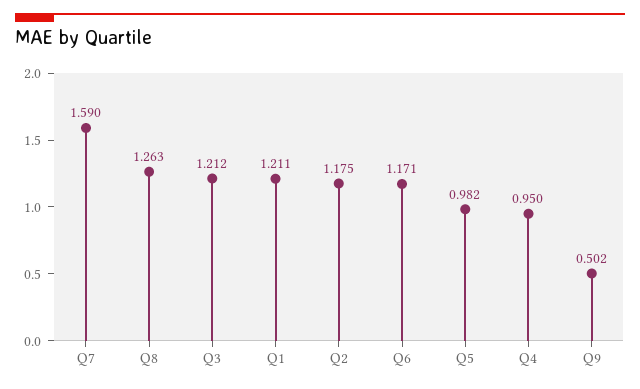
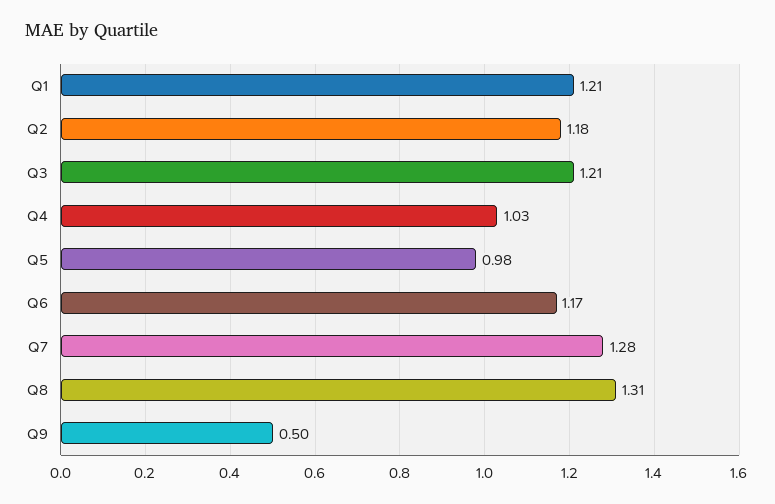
  {
-   "Q7": 1.59,
+   "Q7": 1.28,
-   "Q8": 1.263,
+   "Q8": 1.31,
    "Q3": 1.212,
    "Q1": 1.211,
    "Q2": 1.175,
    "Q6": 1.171,
    "Q5": 0.982,
-   "Q4": 0.95,
+   "Q4": 1.03,
    "Q9": 0.502
  }

